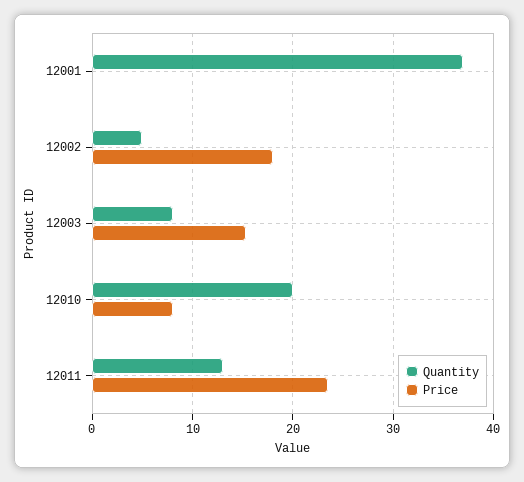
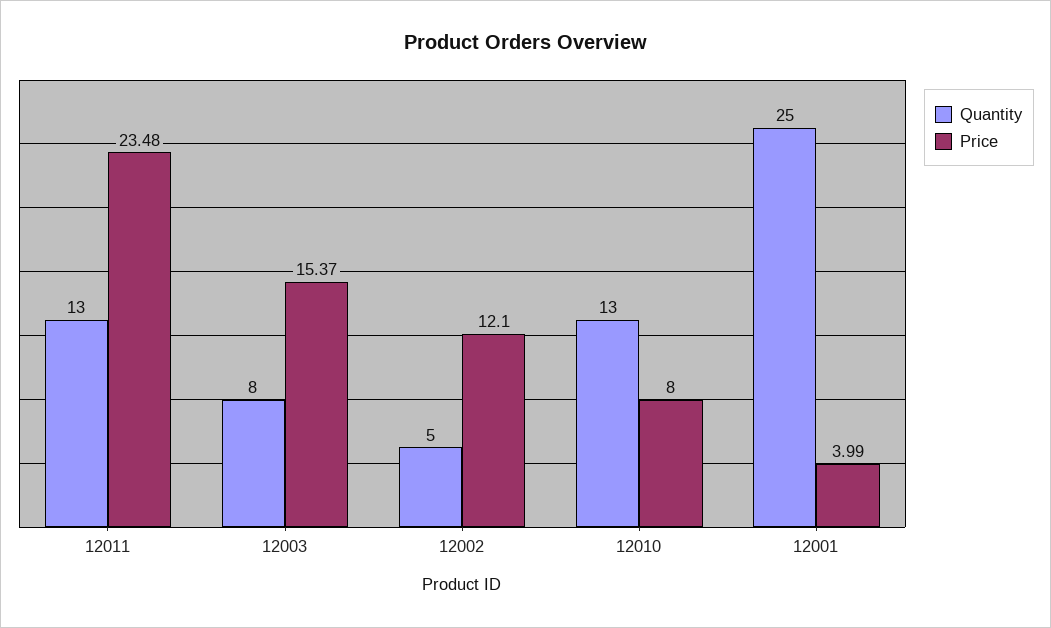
  {
    "Quantity": {
-     "12001": 37,
+     "12001": 25,
      "12002": 5,
      "12003": 8,
-     "12010": 20,
+     "12010": 13,
      "12011": 13
    },
    "Price": {
-     "12001": 0,
+     "12001": 3.99,
-     "12002": 18,
+     "12002": 12.1,
      "12003": 15.37,
      "12010": 8,
      "12011": 23.48
    }
  }

